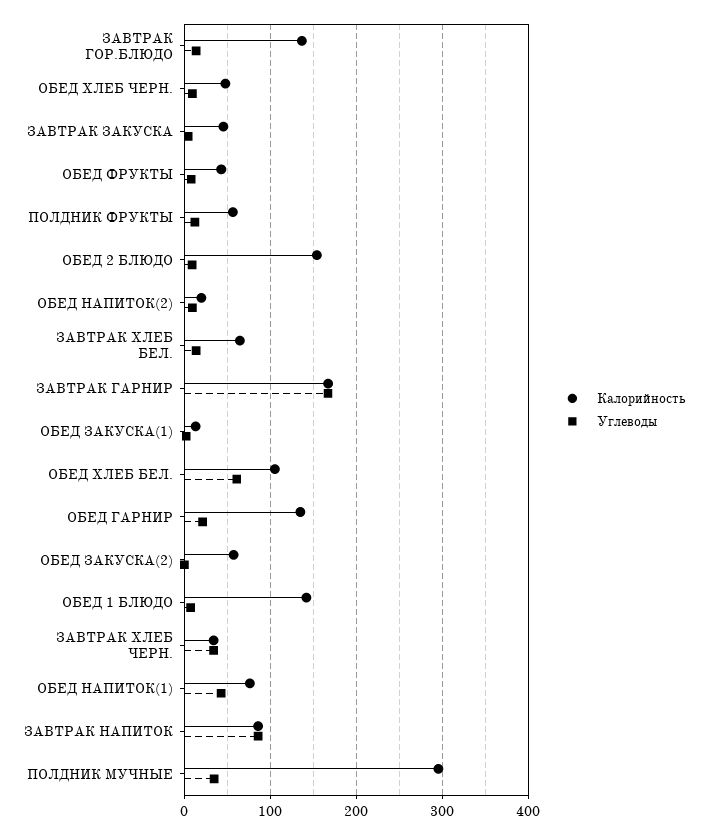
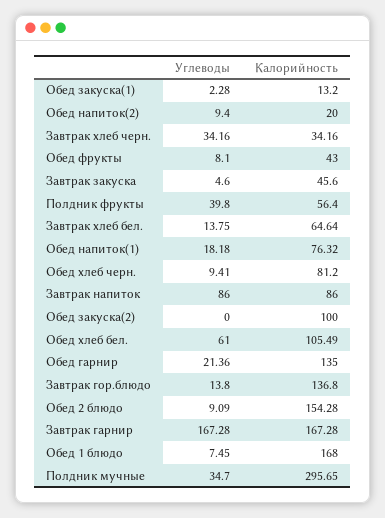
  {
    "Калорийность": {
      "ЗАВТРАК ГОР.БЛЮДО": 136.8,
-     "ОБЕД ХЛЕБ ЧЕРН.": 50,
+     "ОБЕД ХЛЕБ ЧЕРН.": 81.2,
      "ЗАВТРАК ЗАКУСКА": 45.6,
      "ОБЕД ФРУКТЫ": 43,
      "ПОЛДНИК ФРУКТЫ": 56.4,
      "ОБЕД 2 БЛЮДО": 154.28,
      "ОБЕД НАПИТОК(2)": 20,
      "ЗАВТРАК ХЛЕБ БЕЛ.": 64.64,
      "ЗАВТРАК ГАРНИР": 167.28,
      "ОБЕД ЗАКУСКА(1)": 13.2,
      "ОБЕД ХЛЕБ БЕЛ.": 105.49,
      "ОБЕД ГАРНИР": 135,
-     "ОБЕД ЗАКУСКА(2)": 60,
+     "ОБЕД ЗАКУСКА(2)": 100,
-     "ОБЕД 1 БЛЮДО": 140,
+     "ОБЕД 1 БЛЮДО": 168,
      "ЗАВТРАК ХЛЕБ ЧЕРН.": 34.16,
      "ОБЕД НАПИТОК(1)": 76.32,
      "ЗАВТРАК НАПИТОК": 86,
      "ПОЛДНИК МУЧНЫЕ": 295.65
    },
    "Углеводы": {
      "ЗАВТРАК ГОР.БЛЮДО": 13.8,
      "ОБЕД ХЛЕБ ЧЕРН.": 9.41,
      "ЗАВТРАК ЗАКУСКА": 4.6,
      "ОБЕД ФРУКТЫ": 8.1,
-     "ПОЛДНИК ФРУКТЫ": 10,
+     "ПОЛДНИК ФРУКТЫ": 39.8,
      "ОБЕД 2 БЛЮДО": 9.09,
      "ОБЕД НАПИТОК(2)": 9.4,
      "ЗАВТРАК ХЛЕБ БЕЛ.": 13.75,
      "ЗАВТРАК ГАРНИР": 167.28,
      "ОБЕД ЗАКУСКА(1)": 2.28,
      "ОБЕД ХЛЕБ БЕЛ.": 61,
      "ОБЕД ГАРНИР": 21.36,
      "ОБЕД ЗАКУСКА(2)": 0,
      "ОБЕД 1 БЛЮДО": 7.45,
      "ЗАВТРАК ХЛЕБ ЧЕРН.": 34.16,
-     "ОБЕД НАПИТОК(1)": 40,
+     "ОБЕД НАПИТОК(1)": 18.18,
      "ЗАВТРАК НАПИТОК": 86,
      "ПОЛДНИК МУЧНЫЕ": 34.7
    }
  }

